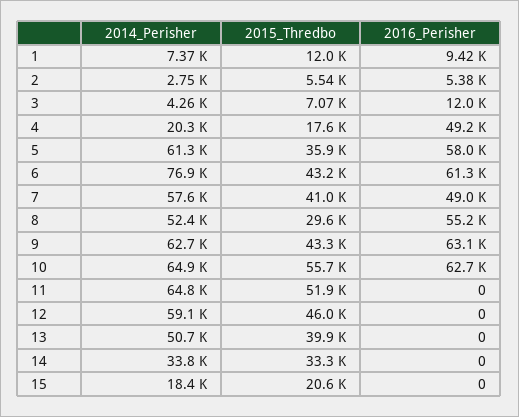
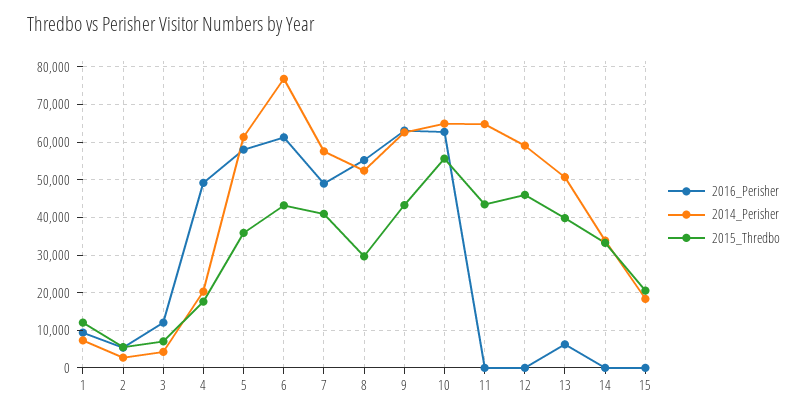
  {
    "2014_Perisher": {
      "1": 7370,
      "2": 2750,
      "3": 4260,
      "4": 20300,
      "5": 61300,
      "6": 76900,
      "7": 57600,
      "8": 52400,
      "9": 62700,
      "10": 64900,
      "11": 64800,
      "12": 59100,
      "13": 50700,
      "14": 33800,
      "15": 18400
    },
    "2015_Thredbo": {
      "1": 12000,
      "2": 5540,
      "3": 7070,
      "4": 17600,
      "5": 35900,
      "6": 43200,
      "7": 41000,
      "8": 29600,
      "9": 43300,
      "10": 55700,
-     "11": 51900,
+     "11": 44000,
      "12": 46000,
      "13": 39900,
      "14": 33300,
      "15": 20600
    },
    "2016_Perisher": {
      "1": 9420,
      "2": 5380,
      "3": 12000,
      "4": 49200,
      "5": 58000,
      "6": 61300,
      "7": 49000,
      "8": 55200,
      "9": 63100,
      "10": 62700,
      "11": 0,
      "12": 0,
-     "13": 0,
+     "13": 6000,
      "14": 0,
      "15": 0
    }
  }

